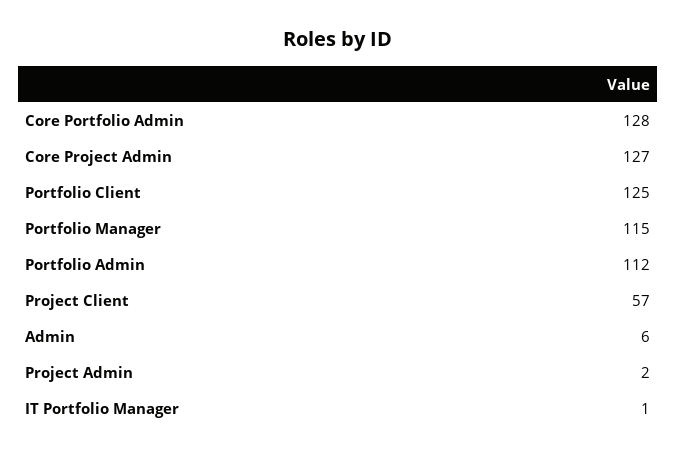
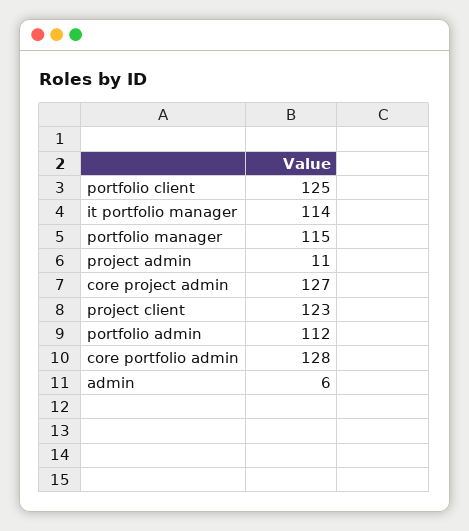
  {
    "Core Portfolio Admin": 128,
    "Core Project Admin": 127,
    "Portfolio Client": 125,
    "Portfolio Manager": 115,
    "Portfolio Admin": 112,
-   "Project Client": 57,
+   "Project Client": 123,
    "Admin": 6,
-   "Project Admin": 2,
+   "Project Admin": 11,
-   "IT Portfolio Manager": 1
+   "IT Portfolio Manager": 114
  }

